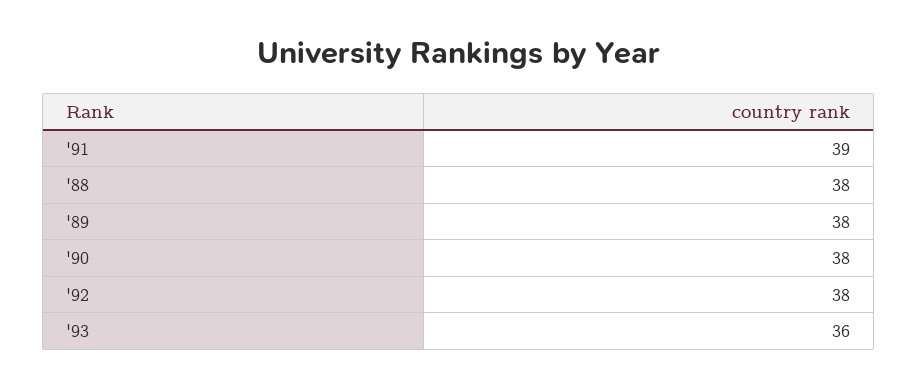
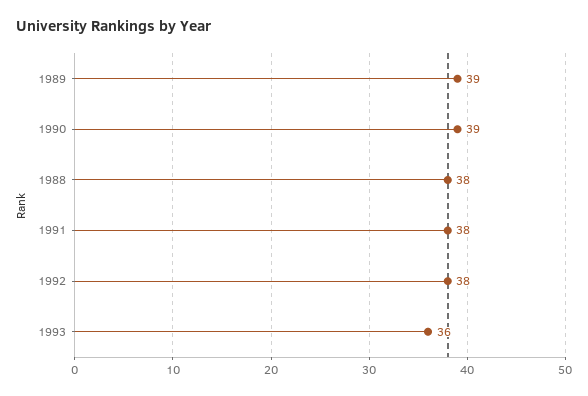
  {
-   "'91": 39,
+   "'91": 38,
    "'88": 38,
-   "'89": 38,
+   "'89": 39,
-   "'90": 38,
+   "'90": 39,
    "'92": 38,
    "'93": 36
  }

